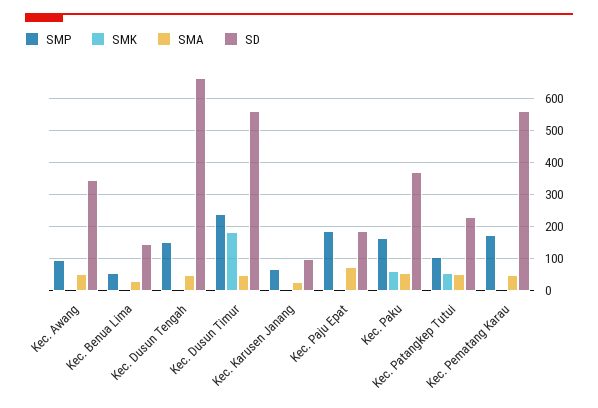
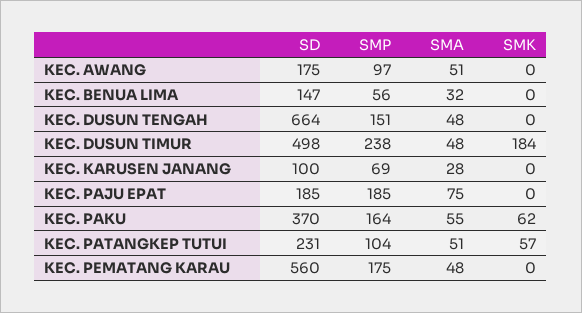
  {
    "SMP": {
      "Kec. Awang": 97,
      "Kec. Benua Lima": 56,
      "Kec. Dusun Tengah": 151,
      "Kec. Dusun Timur": 238,
      "Kec. Karusen Janang": 69,
      "Kec. Paju Epat": 185,
      "Kec. Paku": 164,
      "Kec. Patangkep Tutui": 104,
      "Kec. Pematang Karau": 175
    },
    "SMK": {
      "Kec. Awang": 0,
      "Kec. Benua Lima": 0,
      "Kec. Dusun Tengah": 0,
      "Kec. Dusun Timur": 184,
      "Kec. Karusen Janang": 0,
      "Kec. Paju Epat": 0,
      "Kec. Paku": 62,
      "Kec. Patangkep Tutui": 57,
      "Kec. Pematang Karau": 0
    },
    "SMA": {
      "Kec. Awang": 51,
      "Kec. Benua Lima": 32,
      "Kec. Dusun Tengah": 48,
      "Kec. Dusun Timur": 48,
      "Kec. Karusen Janang": 28,
      "Kec. Paju Epat": 75,
      "Kec. Paku": 55,
      "Kec. Patangkep Tutui": 51,
      "Kec. Pematang Karau": 48
    },
    "SD": {
-     "Kec. Awang": 340,
+     "Kec. Awang": 175,
      "Kec. Benua Lima": 147,
      "Kec. Dusun Tengah": 664,
-     "Kec. Dusun Timur": 560,
+     "Kec. Dusun Timur": 498,
      "Kec. Karusen Janang": 100,
      "Kec. Paju Epat": 185,
      "Kec. Paku": 370,
      "Kec. Patangkep Tutui": 231,
      "Kec. Pematang Karau": 560
    }
  }

